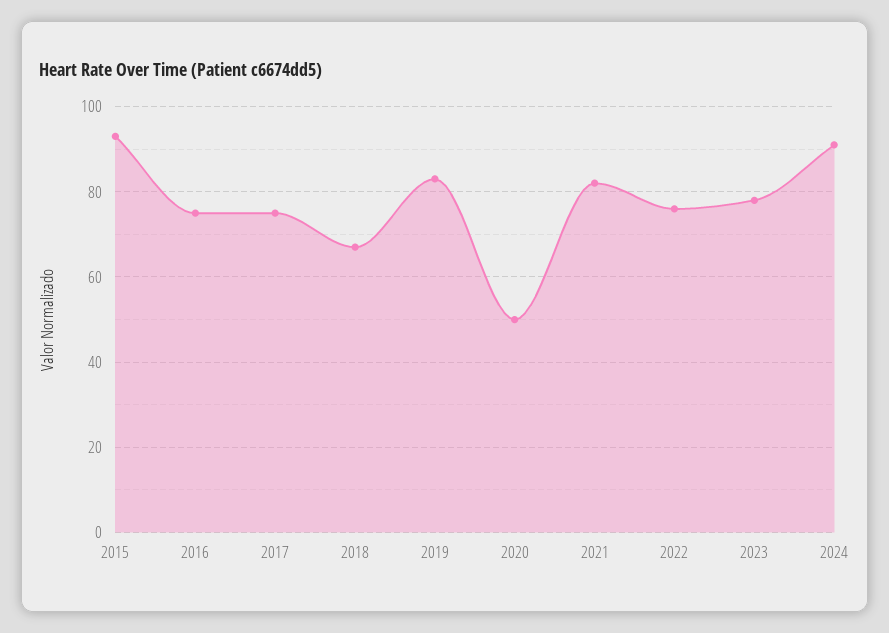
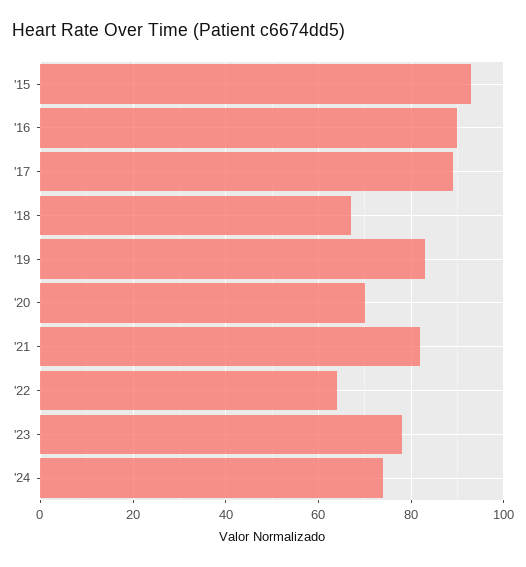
  {
    "2015": 95,
-   "2016": 75,
+   "2016": 90,
-   "2017": 75,
+   "2017": 90,
    "2018": 65,
    "2019": 85,
-   "2020": 50,
+   "2020": 70,
    "2021": 80,
-   "2022": 75,
+   "2022": 65,
    "2023": 80,
-   "2024": 90
+   "2024": 75
  }

